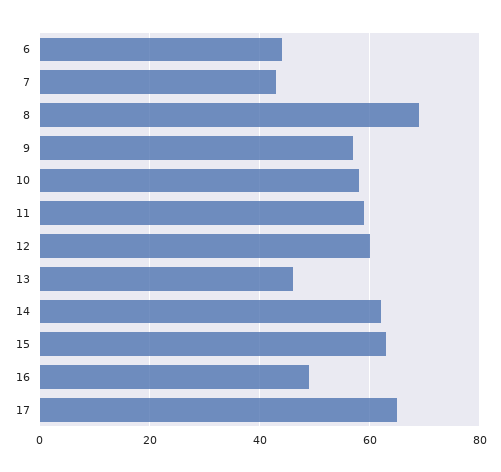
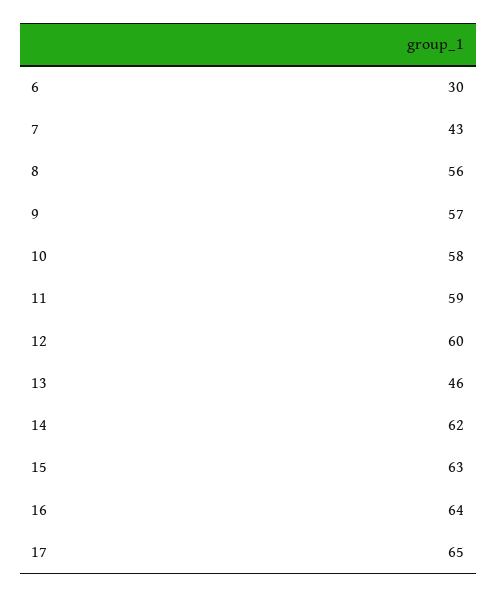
  {
-   "6": 45,
+   "6": 30,
    "7": 43,
-   "8": 70,
+   "8": 56,
    "9": 57,
    "10": 58,
    "11": 59,
    "12": 60,
    "13": 46,
    "14": 62,
    "15": 63,
-   "16": 50,
+   "16": 64,
    "17": 65
  }

